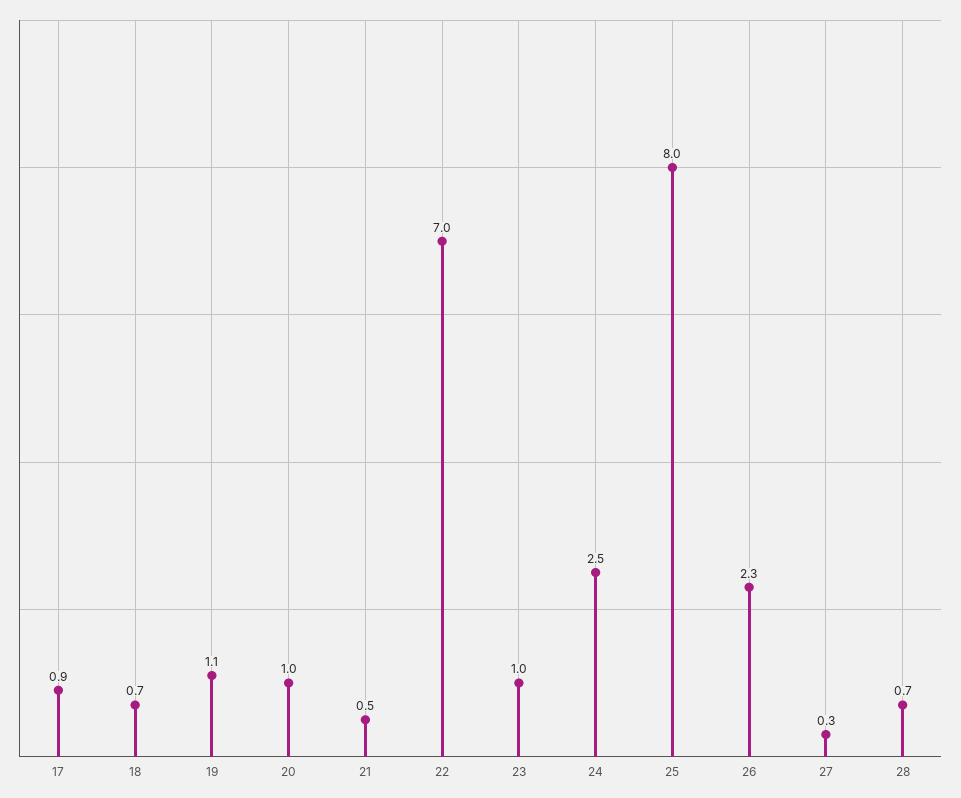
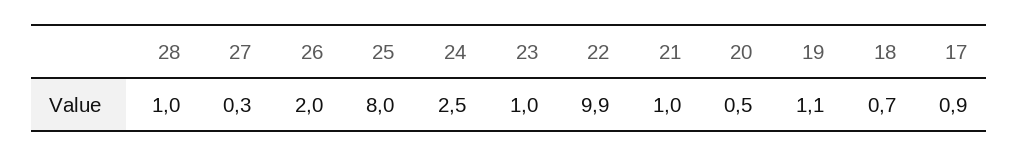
  {
    "17": 0.9,
    "18": 0.7,
    "19": 1.1,
-   "20": 1,
+   "20": 0.5,
-   "21": 0.5,
+   "21": 1,
-   "22": 7,
+   "22": 9.9,
    "23": 1,
    "24": 2.5,
    "25": 8,
-   "26": 2.3,
+   "26": 2,
    "27": 0.3,
-   "28": 0.7
+   "28": 1
  }

